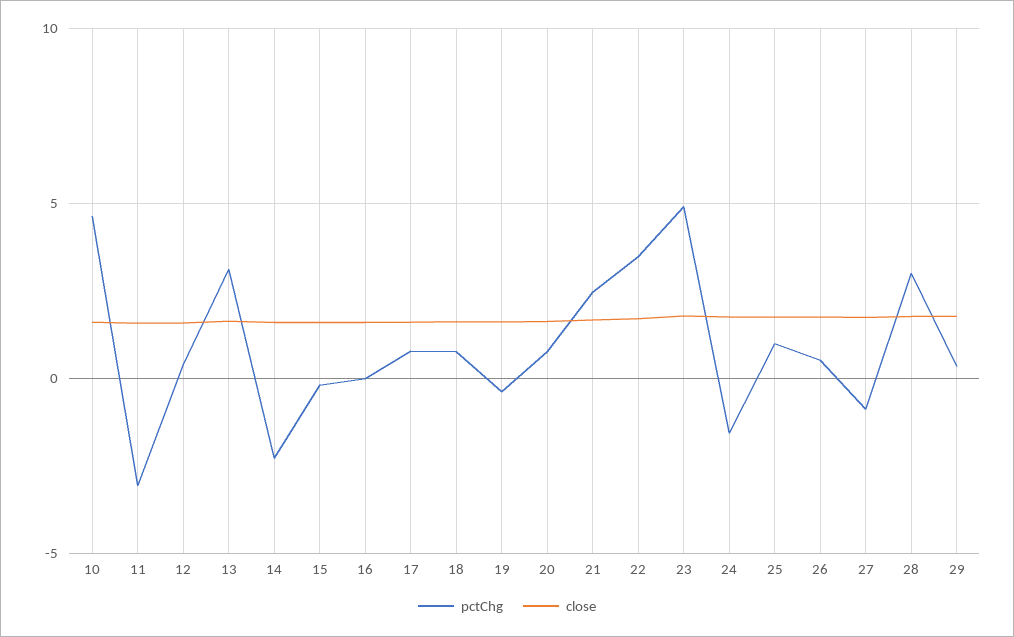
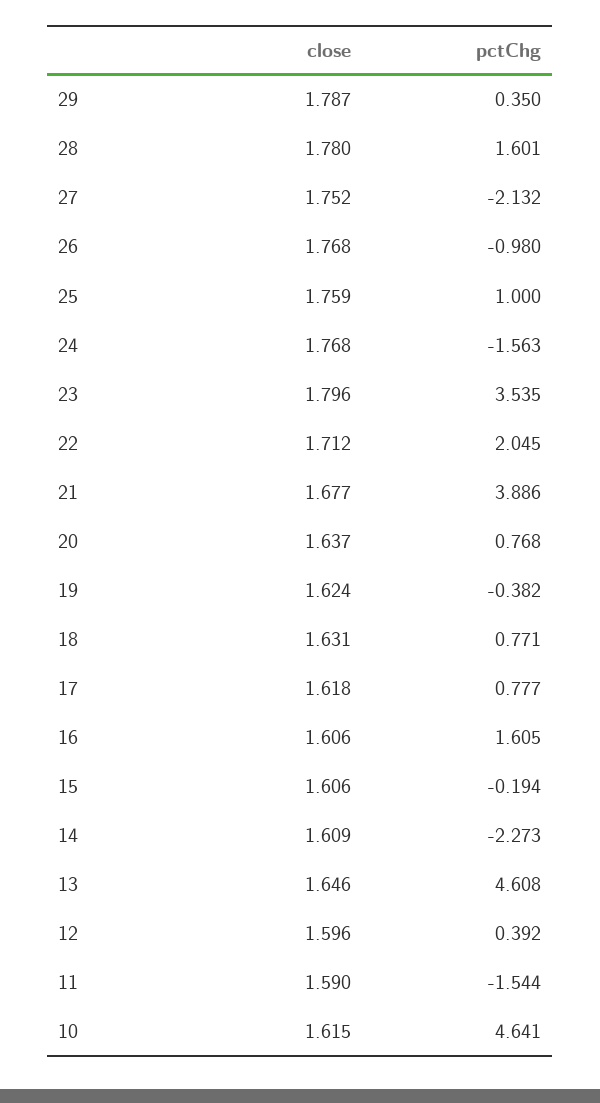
  {
    "pctChg": {
      "10": 4.641,
-     "11": -3,
+     "11": -1.544,
      "12": 0.392,
-     "13": 3,
+     "13": 4.608,
      "14": -2.273,
      "15": -0.194,
-     "16": 0,
+     "16": 1.605,
      "17": 0.777,
      "18": 0.771,
      "19": -0.382,
      "20": 0.768,
-     "21": 2.5,
+     "21": 3.886,
-     "22": 3.5,
+     "22": 2.045,
-     "23": 5,
+     "23": 3.535,
      "24": -1.563,
      "25": 1,
-     "26": 0.5,
+     "26": -0.98,
-     "27": -1,
+     "27": -2.132,
-     "28": 3,
+     "28": 1.601,
      "29": 0.35
    },
    "close": {
      "10": 1.615,
      "11": 1.59,
      "12": 1.596,
      "13": 1.646,
      "14": 1.609,
      "15": 1.606,
      "16": 1.606,
      "17": 1.618,
      "18": 1.631,
      "19": 1.624,
      "20": 1.637,
      "21": 1.677,
      "22": 1.712,
      "23": 1.796,
      "24": 1.768,
      "25": 1.759,
      "26": 1.768,
      "27": 1.752,
      "28": 1.78,
      "29": 1.787
    }
  }

